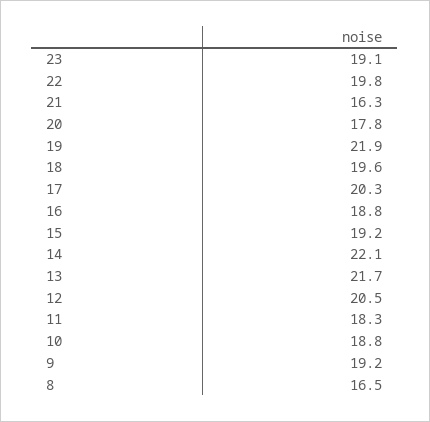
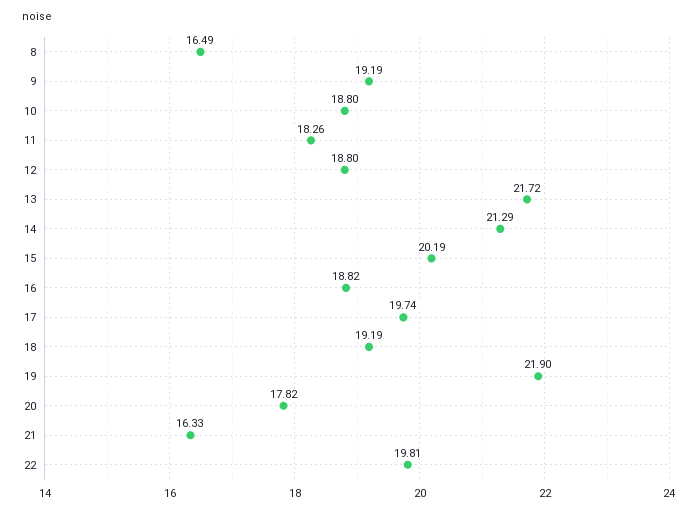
  {
-   "23": 19.1,
    "22": 19.81,
    "21": 16.33,
    "20": 17.82,
    "19": 21.9,
-   "18": 19.6,
+   "18": 19.19,
-   "17": 20.3,
+   "17": 19.74,
    "16": 18.82,
-   "15": 19.2,
+   "15": 20.19,
-   "14": 22.1,
+   "14": 21.29,
    "13": 21.72,
-   "12": 20.5,
+   "12": 18.8,
    "11": 18.26,
    "10": 18.8,
    "9": 19.19,
    "8": 16.49
  }

